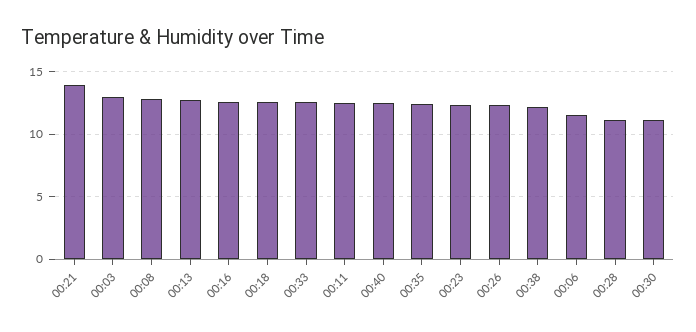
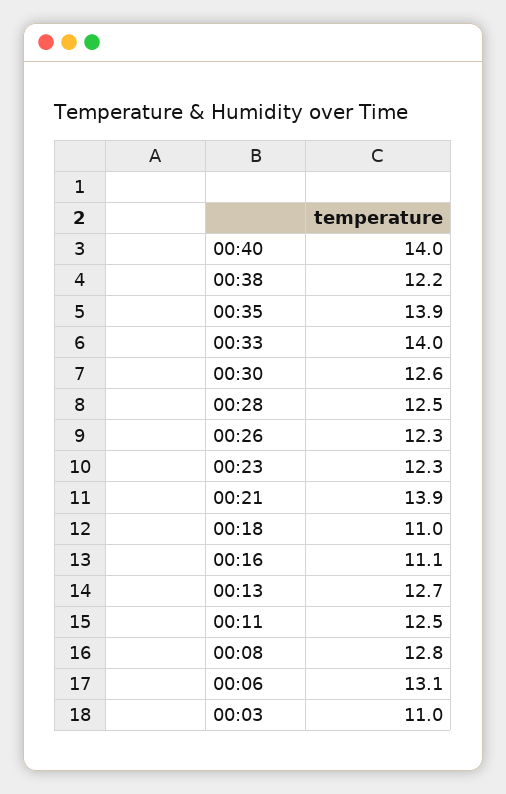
  {
    "00:21": 13.9,
-   "00:03": 13,
+   "00:03": 11,
    "00:08": 12.8,
    "00:13": 12.7,
-   "00:16": 12.5,
+   "00:16": 11.1,
-   "00:18": 12.5,
+   "00:18": 11,
-   "00:33": 12.5,
+   "00:33": 14,
    "00:11": 12.5,
-   "00:40": 12.5,
+   "00:40": 14,
-   "00:35": 12.5,
+   "00:35": 13.9,
    "00:23": 12.3,
    "00:26": 12.3,
    "00:38": 12.2,
-   "00:06": 11.5,
+   "00:06": 13.1,
-   "00:28": 11,
+   "00:28": 12.5,
-   "00:30": 11
+   "00:30": 12.6
  }

